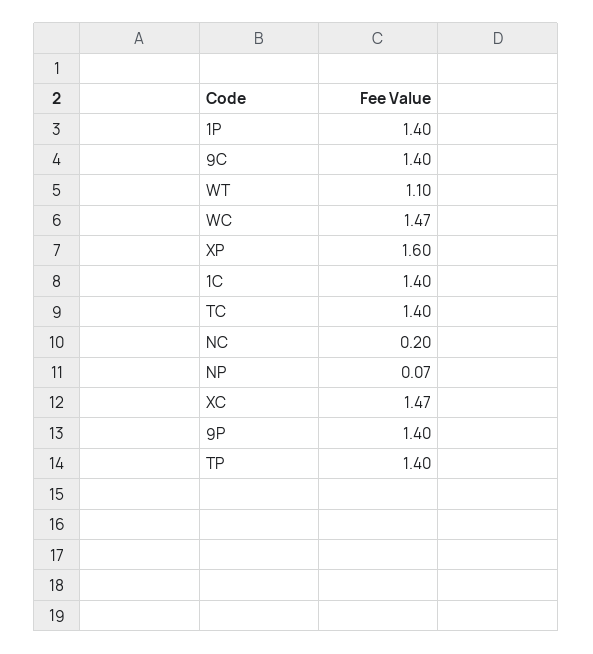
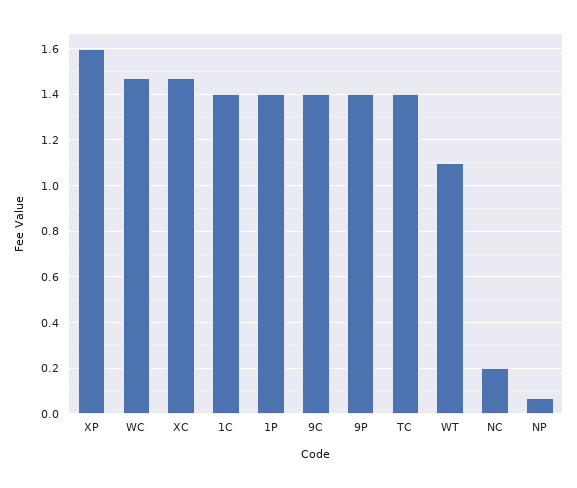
  {
    "1P": 1.4,
    "9C": 1.4,
    "WT": 1.1,
    "WC": 1.47,
    "XP": 1.6,
    "1C": 1.4,
    "TC": 1.4,
    "NC": 0.2,
    "NP": 0.07,
    "XC": 1.47,
-   "9P": 1.4,
+   "9P": 1.4
-   "TP": 1.4
  }

